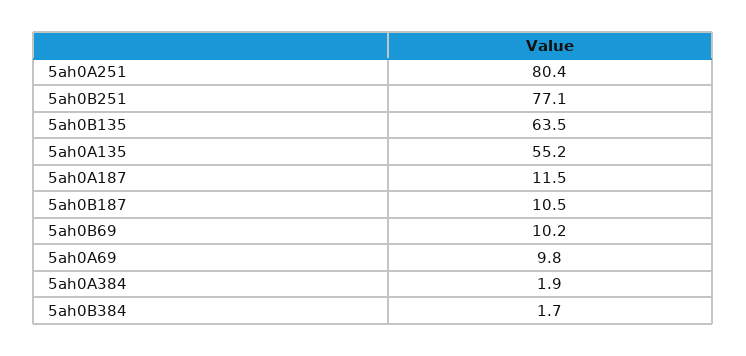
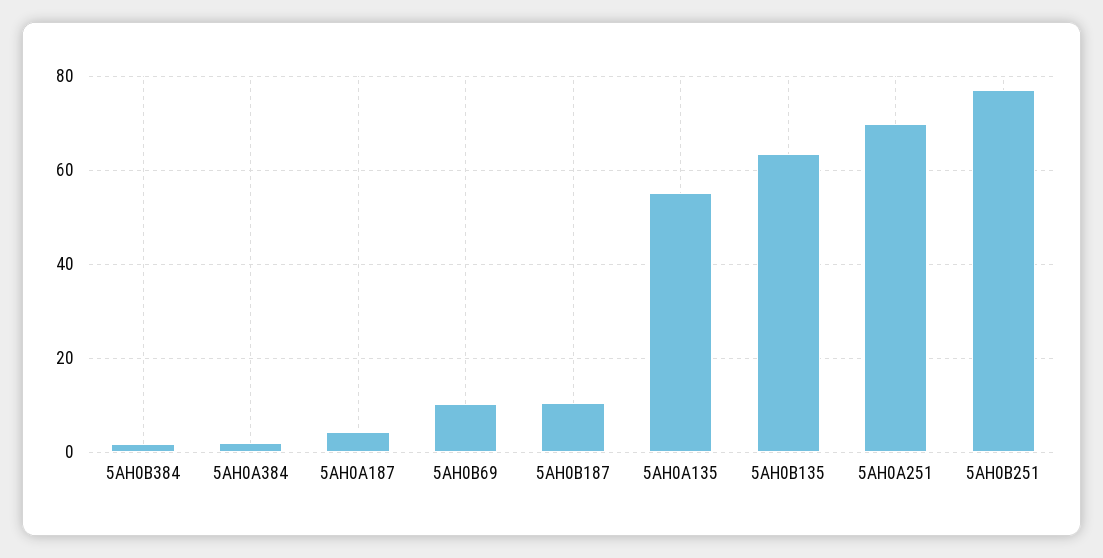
  {
-   "5ah0A251": 80.4,
+   "5ah0A251": 70,
    "5ah0B251": 77.1,
    "5ah0B135": 63.5,
    "5ah0A135": 55.2,
-   "5ah0A187": 11.5,
+   "5ah0A187": 4,
    "5ah0B187": 10.5,
    "5ah0B69": 10.2,
-   "5ah0A69": 9.8,
    "5ah0A384": 1.9,
    "5ah0B384": 1.7
  }

